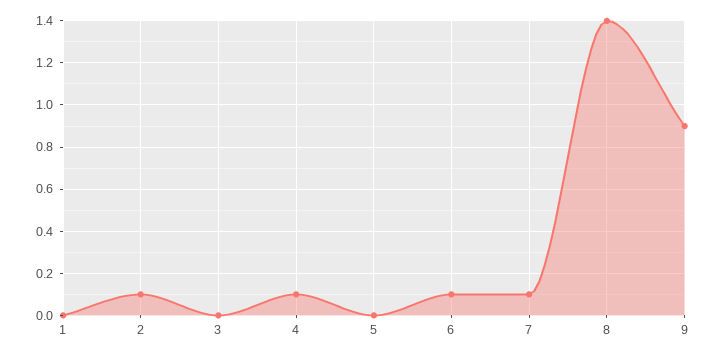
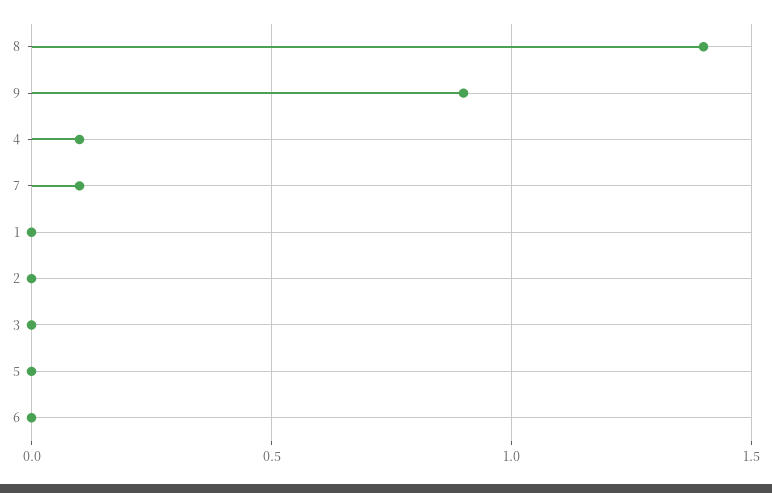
  {
    "1": 0,
-   "2": 0.1,
+   "2": 0,
    "3": 0,
    "4": 0.1,
    "5": 0,
-   "6": 0.1,
+   "6": 0,
    "7": 0.1,
    "8": 1.4,
    "9": 0.9
  }

